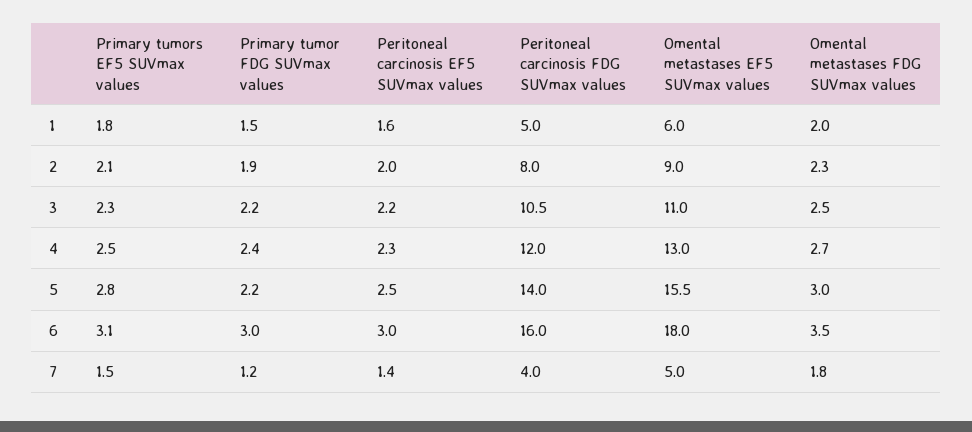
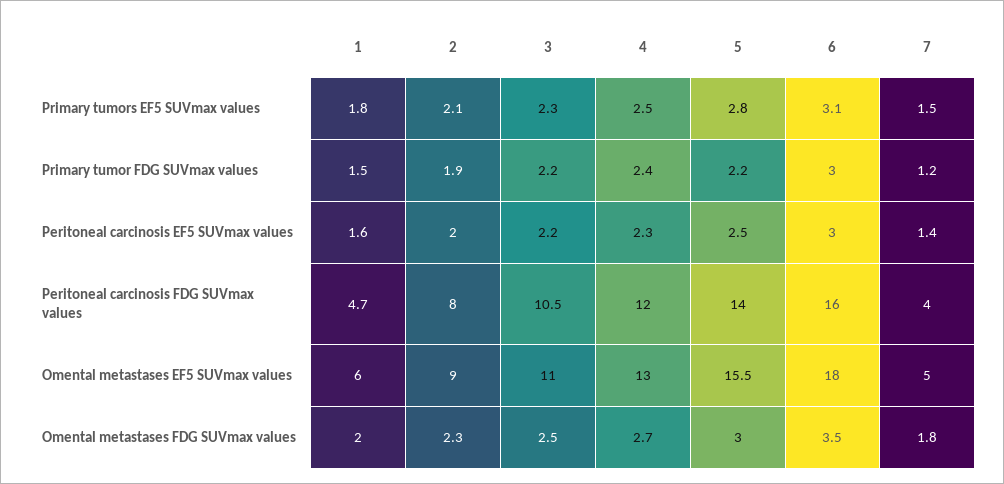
  {
    "Primary tumors EF5 SUVmax values": {
      "1": 1.8,
      "2": 2.1,
      "3": 2.3,
      "4": 2.5,
      "5": 2.8,
      "6": 3.1,
      "7": 1.5
    },
    "Primary tumor FDG SUVmax values": {
      "1": 1.5,
      "2": 1.9,
      "3": 2.2,
      "4": 2.4,
      "5": 2.2,
      "6": 3,
      "7": 1.2
    },
    "Peritoneal carcinosis EF5 SUVmax values": {
      "1": 1.6,
      "2": 2,
      "3": 2.2,
      "4": 2.3,
      "5": 2.5,
      "6": 3,
      "7": 1.4
    },
    "Peritoneal carcinosis FDG SUVmax values": {
-     "1": 5,
+     "1": 4.7,
      "2": 8,
      "3": 10.5,
      "4": 12,
      "5": 14,
      "6": 16,
      "7": 4
    },
    "Omental metastases EF5 SUVmax values": {
      "1": 6,
      "2": 9,
      "3": 11,
      "4": 13,
      "5": 15.5,
      "6": 18,
      "7": 5
    },
    "Omental metastases FDG SUVmax values": {
      "1": 2,
      "2": 2.3,
      "3": 2.5,
      "4": 2.7,
      "5": 3,
      "6": 3.5,
      "7": 1.8
    }
  }

